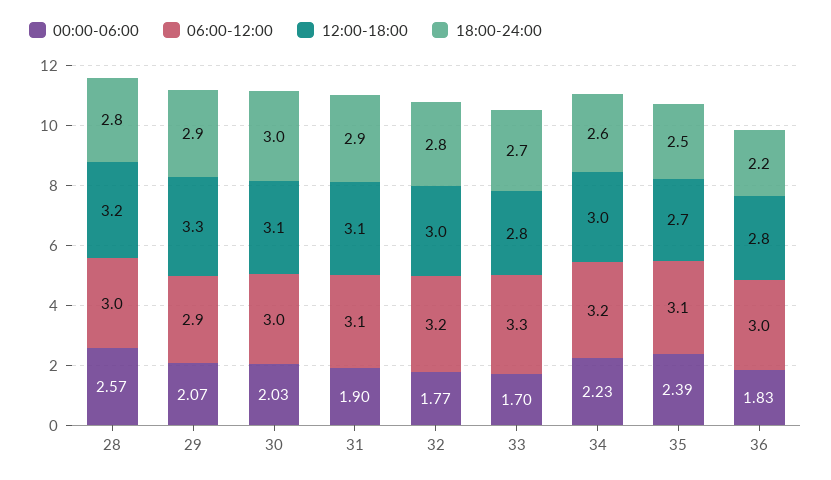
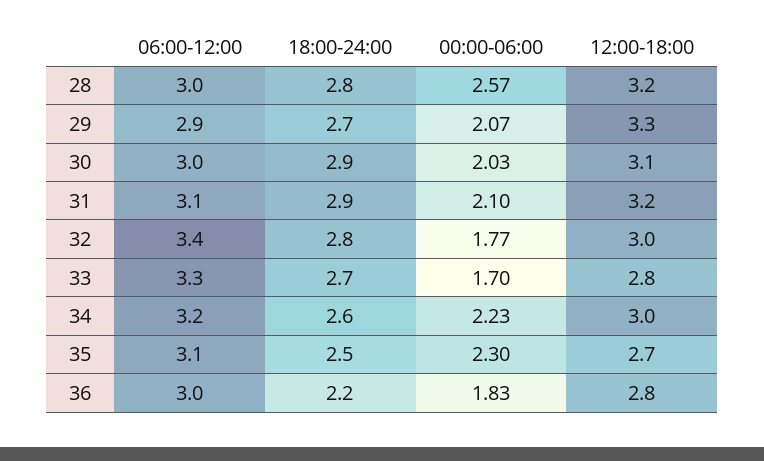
  {
    "00:00-06:00": {
      "28": 2.57,
      "29": 2.07,
      "30": 2.03,
-     "31": 1.9,
+     "31": 2.1,
      "32": 1.77,
      "33": 1.7,
      "34": 2.23,
-     "35": 2.39,
+     "35": 2.3,
      "36": 1.83
    },
    "06:00-12:00": {
      "28": 3,
      "29": 2.9,
      "30": 3,
      "31": 3.1,
-     "32": 3.2,
+     "32": 3.4,
      "33": 3.3,
      "34": 3.2,
      "35": 3.1,
      "36": 3
    },
    "12:00-18:00": {
      "28": 3.2,
      "29": 3.3,
      "30": 3.1,
-     "31": 3.1,
+     "31": 3.2,
      "32": 3,
      "33": 2.8,
      "34": 3,
      "35": 2.7,
      "36": 2.8
    },
    "18:00-24:00": {
      "28": 2.8,
-     "29": 2.9,
+     "29": 2.7,
-     "30": 3,
+     "30": 2.9,
      "31": 2.9,
      "32": 2.8,
      "33": 2.7,
      "34": 2.6,
      "35": 2.5,
      "36": 2.2
    }
  }

